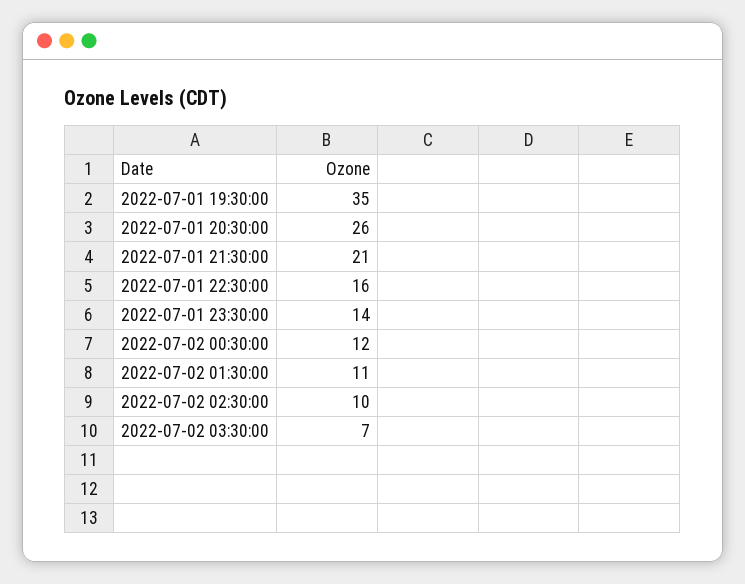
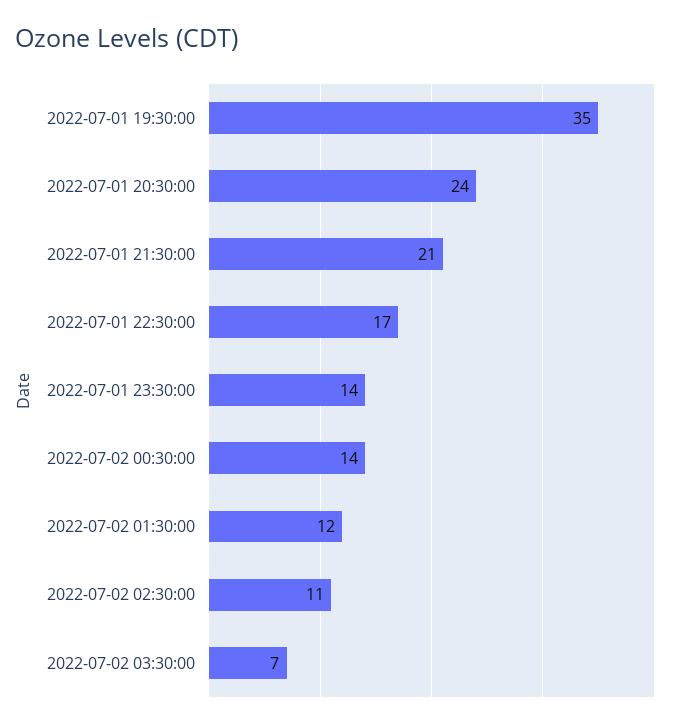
  {
    "2022-07-01 19:30:00": 35,
-   "2022-07-01 20:30:00": 26,
+   "2022-07-01 20:30:00": 24,
    "2022-07-01 21:30:00": 21,
-   "2022-07-01 22:30:00": 16,
+   "2022-07-01 22:30:00": 17,
    "2022-07-01 23:30:00": 14,
-   "2022-07-02 00:30:00": 12,
+   "2022-07-02 00:30:00": 14,
-   "2022-07-02 01:30:00": 11,
+   "2022-07-02 01:30:00": 12,
-   "2022-07-02 02:30:00": 10,
+   "2022-07-02 02:30:00": 11,
    "2022-07-02 03:30:00": 7
  }

